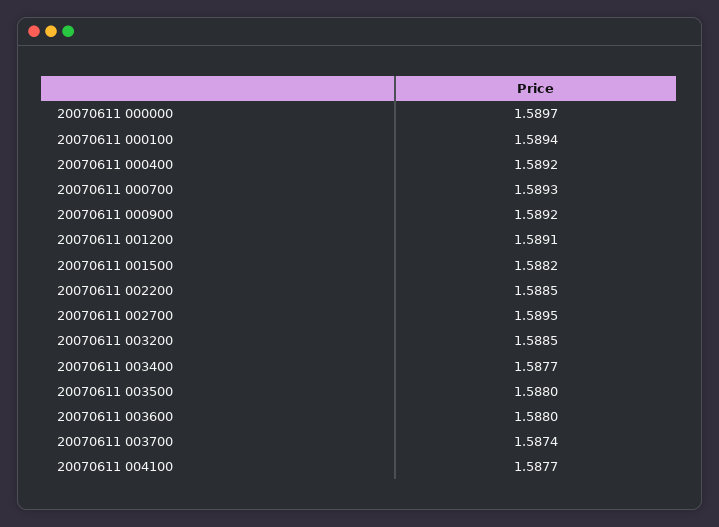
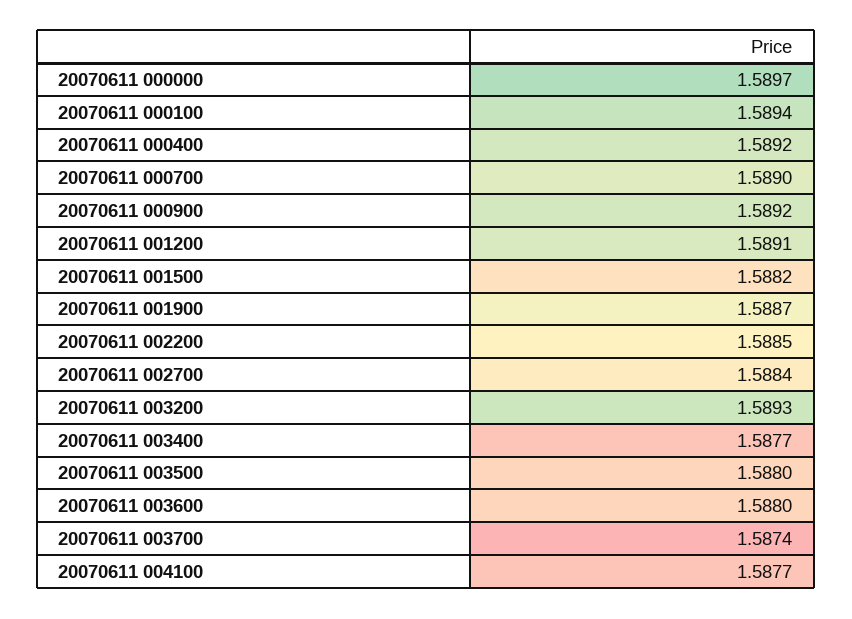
  {
    "20070611 000000": 1.5897,
    "20070611 000100": 1.5894,
    "20070611 000400": 1.5892,
-   "20070611 000700": 1.5893,
+   "20070611 000700": 1.589,
    "20070611 000900": 1.5892,
    "20070611 001200": 1.5891,
    "20070611 001500": 1.5882,
    "20070611 002200": 1.5885,
-   "20070611 002700": 1.5895,
+   "20070611 002700": 1.5884,
-   "20070611 003200": 1.5885,
+   "20070611 003200": 1.5893,
    "20070611 003400": 1.5877,
    "20070611 003500": 1.588,
    "20070611 003600": 1.588,
    "20070611 003700": 1.5874,
-   "20070611 004100": 1.5877
+   "20070611 004100": 1.5877,
+   "20070611 001900": 1.5887
  }

